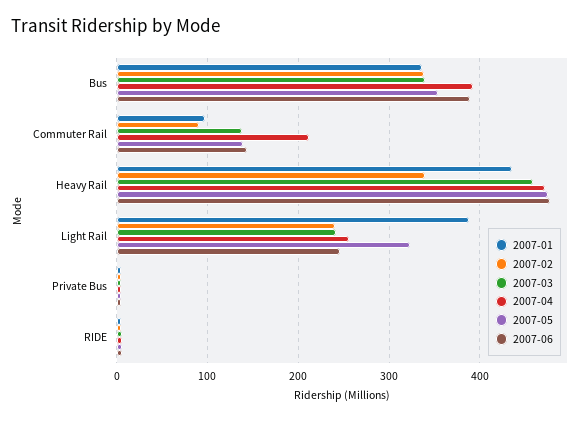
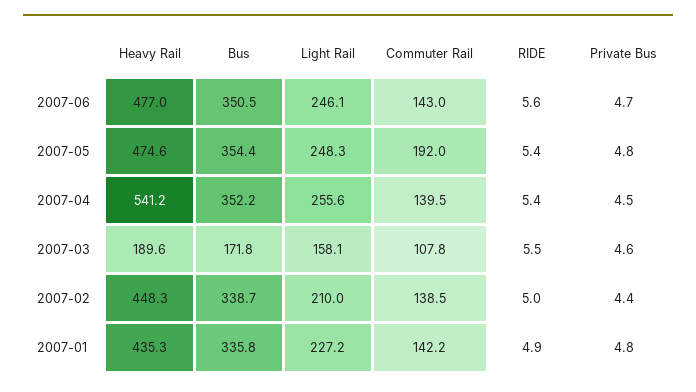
  {
    "2007-01": {
      "Bus": 335.8,
-     "Commuter Rail": 100,
+     "Commuter Rail": 142.2,
      "Heavy Rail": 435.3,
-     "Light Rail": 390,
+     "Light Rail": 227.2,
      "Private Bus": 4.8,
      "RIDE": 4.9
    },
    "2007-02": {
      "Bus": 338.7,
-     "Commuter Rail": 90,
+     "Commuter Rail": 138.5,
-     "Heavy Rail": 340,
+     "Heavy Rail": 448.3,
-     "Light Rail": 240,
+     "Light Rail": 210,
      "Private Bus": 4.4,
      "RIDE": 5
    },
    "2007-03": {
-     "Bus": 340,
+     "Bus": 171.8,
-     "Commuter Rail": 140,
+     "Commuter Rail": 107.8,
-     "Heavy Rail": 460,
+     "Heavy Rail": 189.6,
-     "Light Rail": 240,
+     "Light Rail": 158.1,
      "Private Bus": 4.6,
      "RIDE": 5.5
    },
    "2007-04": {
-     "Bus": 390,
+     "Bus": 352.2,
-     "Commuter Rail": 210,
+     "Commuter Rail": 139.5,
-     "Heavy Rail": 470,
+     "Heavy Rail": 541.2,
      "Light Rail": 255.6,
      "Private Bus": 4.5,
      "RIDE": 5.4
    },
    "2007-05": {
      "Bus": 354.4,
-     "Commuter Rail": 140,
+     "Commuter Rail": 192,
      "Heavy Rail": 474.6,
-     "Light Rail": 320,
+     "Light Rail": 248.3,
      "Private Bus": 4.8,
      "RIDE": 5.4
    },
    "2007-06": {
-     "Bus": 390,
+     "Bus": 350.5,
      "Commuter Rail": 143,
      "Heavy Rail": 477,
      "Light Rail": 246.1,
      "Private Bus": 4.7,
      "RIDE": 5.6
    }
  }

